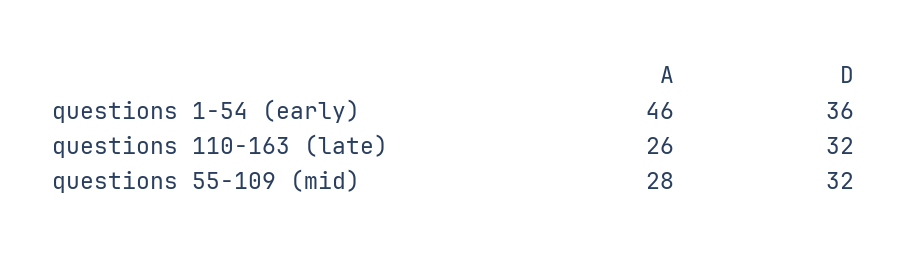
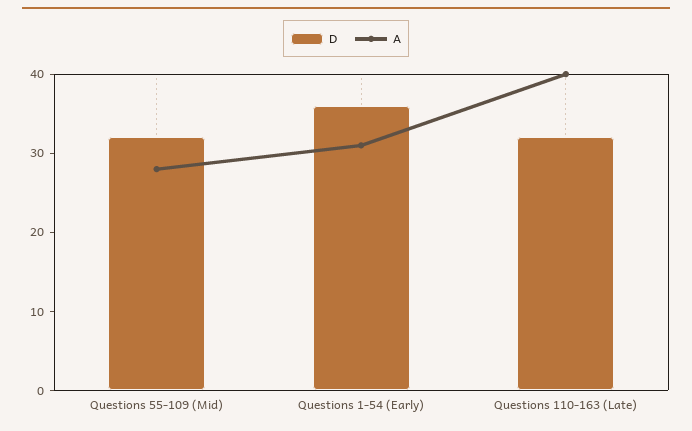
  {
    "A": {
-     "questions 1-54 (early)": 46,
+     "questions 1-54 (early)": 30,
-     "questions 110-163 (late)": 26,
+     "questions 110-163 (late)": 40,
      "questions 55-109 (mid)": 28
    },
    "D": {
      "questions 1-54 (early)": 36,
      "questions 110-163 (late)": 32,
      "questions 55-109 (mid)": 32
    }
  }

